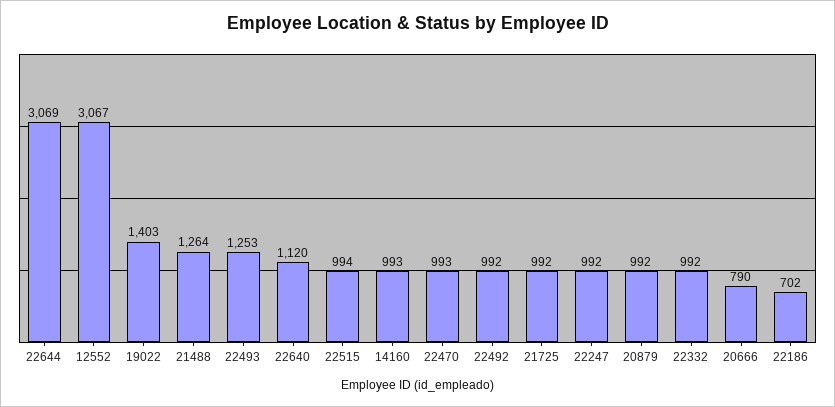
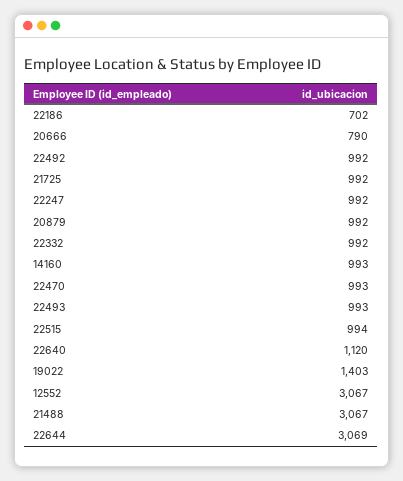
  {
    "22644": 3069,
    "12552": 3067,
    "19022": 1403,
-   "21488": 1264,
+   "21488": 3067,
-   "22493": 1253,
+   "22493": 993,
    "22640": 1120,
    "22515": 994,
    "14160": 993,
    "22470": 993,
    "22492": 992,
    "21725": 992,
    "22247": 992,
    "20879": 992,
    "22332": 992,
    "20666": 790,
    "22186": 702
  }

